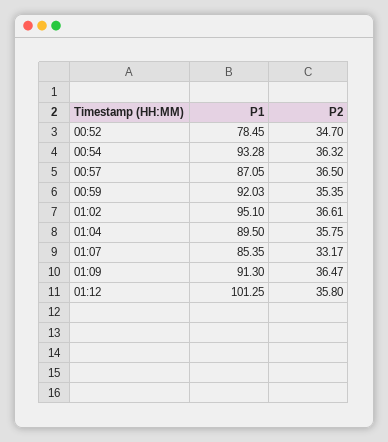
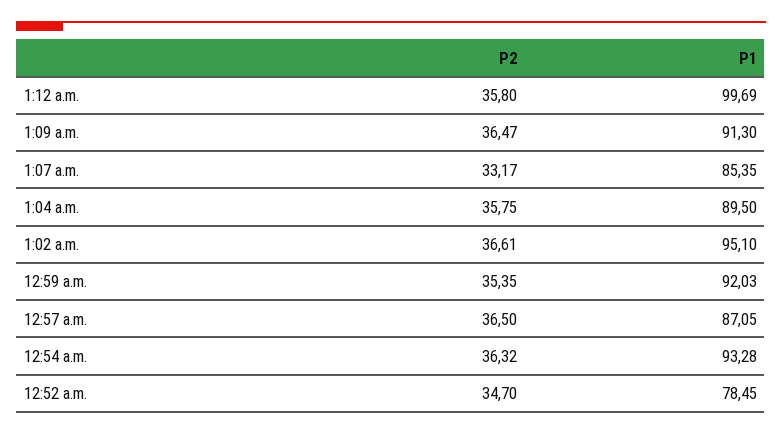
  {
    "P1": {
      "00:52": 78.45,
      "00:54": 93.28,
      "00:57": 87.05,
      "00:59": 92.03,
      "01:02": 95.1,
      "01:04": 89.5,
      "01:07": 85.35,
      "01:09": 91.3,
-     "01:12": 101.25
+     "01:12": 99.69
    },
    "P2": {
      "00:52": 34.7,
      "00:54": 36.32,
      "00:57": 36.5,
      "00:59": 35.35,
      "01:02": 36.61,
      "01:04": 35.75,
      "01:07": 33.17,
      "01:09": 36.47,
      "01:12": 35.8
    }
  }

